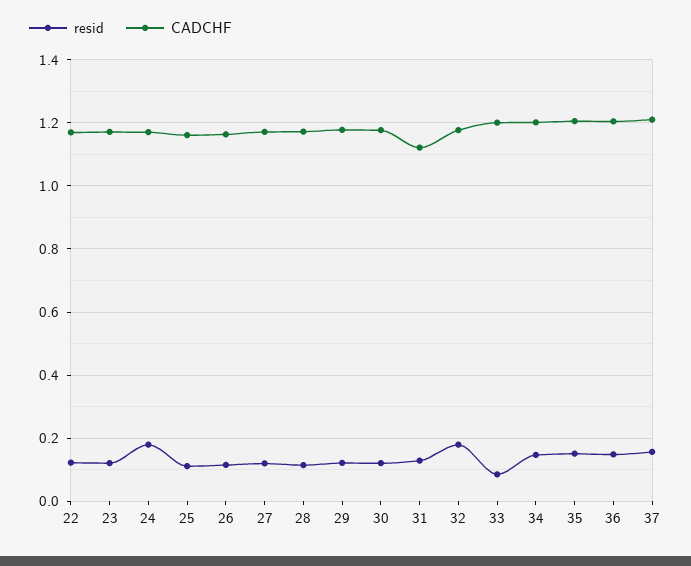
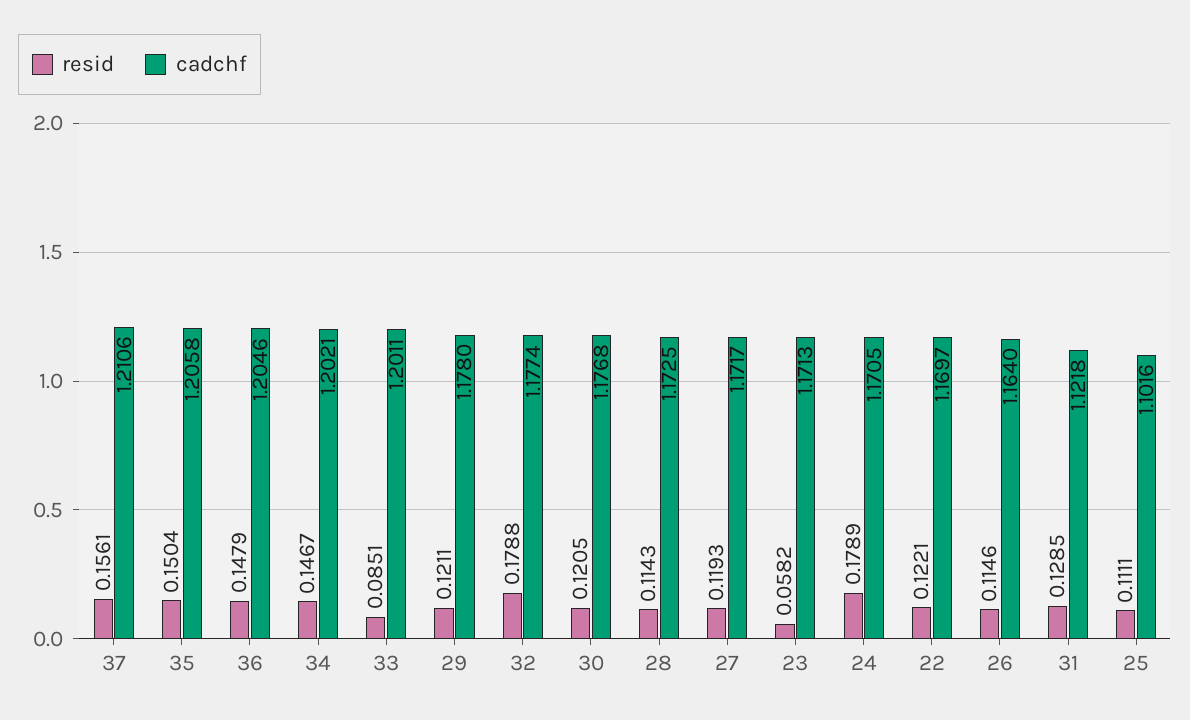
  {
    "resid": {
      "22": 0.1221,
-     "23": 0.12,
+     "23": 0.0582,
      "24": 0.1789,
      "25": 0.1111,
      "26": 0.1146,
      "27": 0.1193,
      "28": 0.1143,
      "29": 0.1211,
      "30": 0.1205,
      "31": 0.1285,
      "32": 0.1788,
      "33": 0.0851,
      "34": 0.1467,
      "35": 0.1504,
      "36": 0.1479,
      "37": 0.1561
    },
    "CADCHF": {
      "22": 1.1697,
      "23": 1.1713,
      "24": 1.1705,
-     "25": 1.16,
+     "25": 1.1016,
      "26": 1.164,
      "27": 1.1717,
      "28": 1.1725,
      "29": 1.178,
      "30": 1.1768,
      "31": 1.1218,
      "32": 1.1774,
      "33": 1.2011,
      "34": 1.2021,
      "35": 1.2058,
      "36": 1.2046,
      "37": 1.2106
    }
  }

